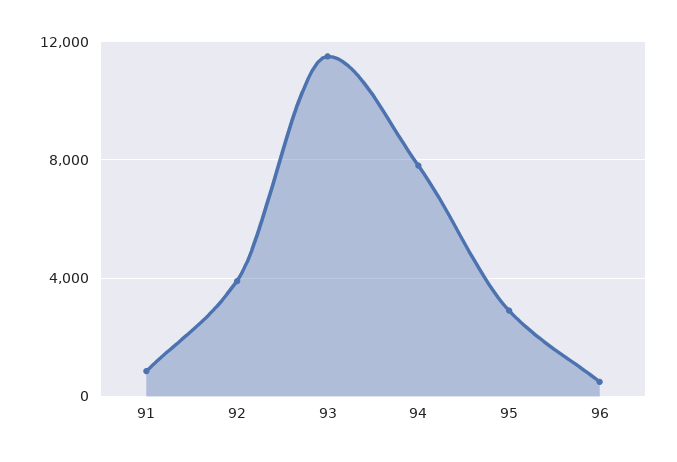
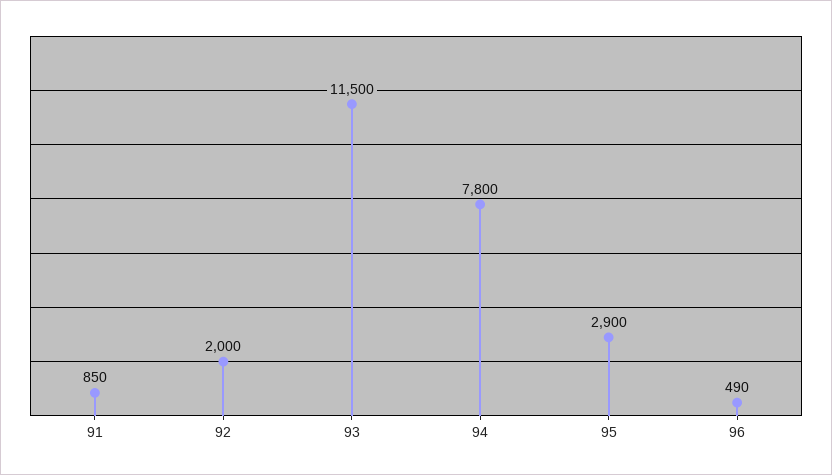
  {
    "91": 850,
-   "92": 4000,
+   "92": 2000,
    "93": 11500,
    "94": 7800,
    "95": 2900,
    "96": 490
  }

